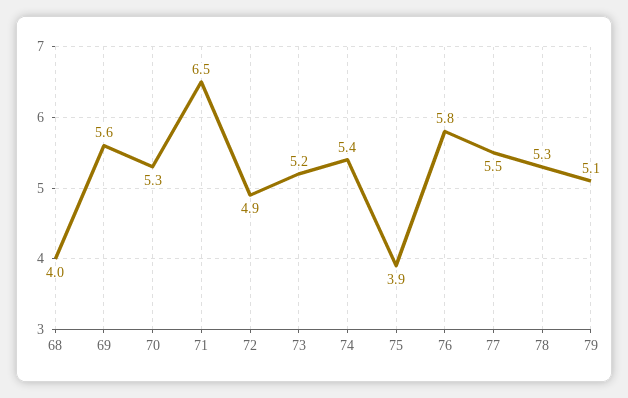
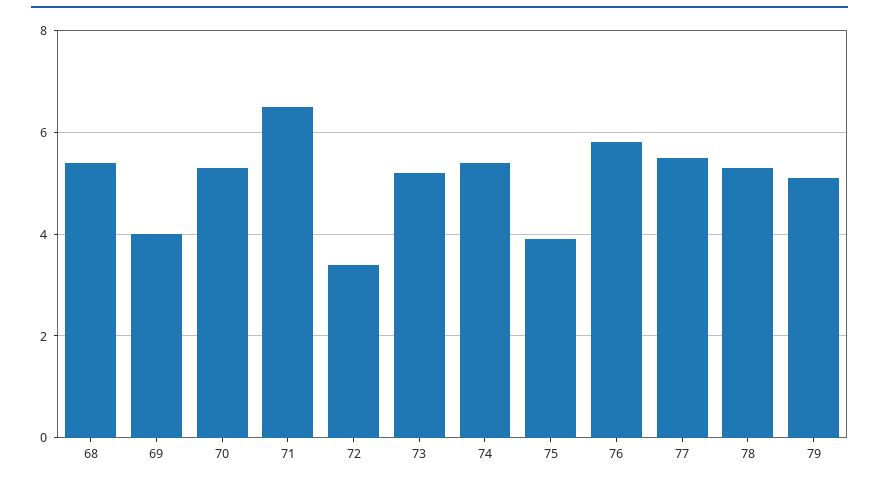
  {
-   "68": 4,
+   "68": 5.5,
-   "69": 5.6,
+   "69": 4,
    "70": 5.3,
    "71": 6.5,
-   "72": 4.9,
+   "72": 3.5,
    "73": 5.2,
    "74": 5.4,
    "75": 3.9,
    "76": 5.8,
    "77": 5.5,
    "78": 5.3,
    "79": 5.1
  }

